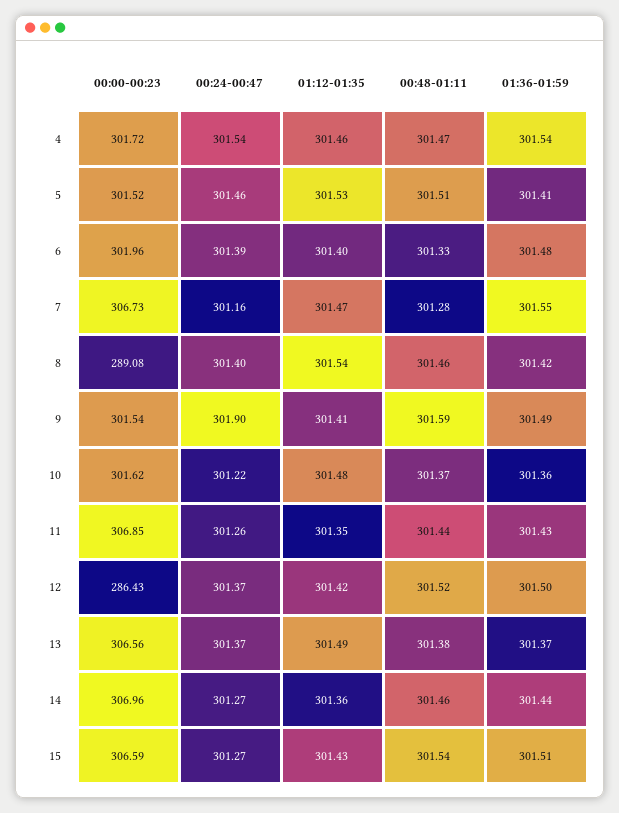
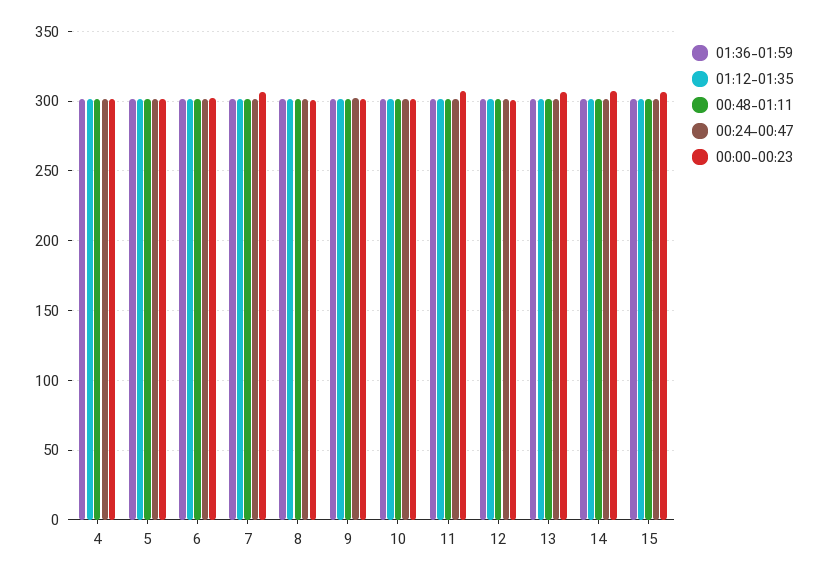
  {
    "00:00-00:23": {
      "4": 301.72,
      "5": 301.52,
      "6": 301.96,
      "7": 306.73,
-     "8": 289.08,
+     "8": 300,
      "9": 301.54,
      "10": 301.62,
      "11": 306.85,
-     "12": 286.43,
+     "12": 300,
      "13": 306.56,
      "14": 306.96,
      "15": 306.59
    },
    "00:24-00:47": {
      "4": 301.54,
      "5": 301.46,
      "6": 301.39,
      "7": 301.16,
      "8": 301.4,
      "9": 301.9,
      "10": 301.22,
      "11": 301.26,
      "12": 301.37,
      "13": 301.37,
      "14": 301.27,
      "15": 301.27
    },
    "01:12-01:35": {
      "4": 301.46,
      "5": 301.53,
      "6": 301.4,
      "7": 301.47,
      "8": 301.54,
      "9": 301.41,
      "10": 301.48,
      "11": 301.35,
      "12": 301.42,
      "13": 301.49,
      "14": 301.36,
      "15": 301.43
    },
    "00:48-01:11": {
      "4": 301.47,
      "5": 301.51,
      "6": 301.33,
      "7": 301.28,
      "8": 301.46,
      "9": 301.59,
      "10": 301.37,
      "11": 301.44,
      "12": 301.52,
      "13": 301.38,
      "14": 301.46,
      "15": 301.54
    },
    "01:36-01:59": {
      "4": 301.54,
      "5": 301.41,
      "6": 301.48,
      "7": 301.55,
      "8": 301.42,
      "9": 301.49,
      "10": 301.36,
      "11": 301.43,
      "12": 301.5,
      "13": 301.37,
      "14": 301.44,
      "15": 301.51
    }
  }

